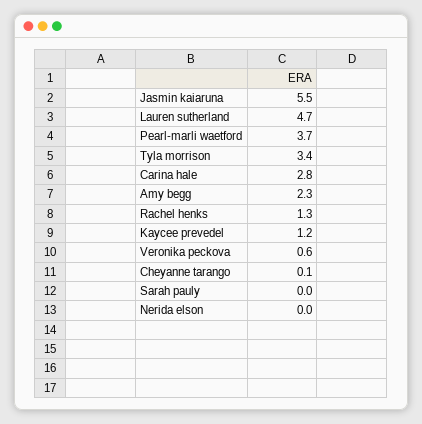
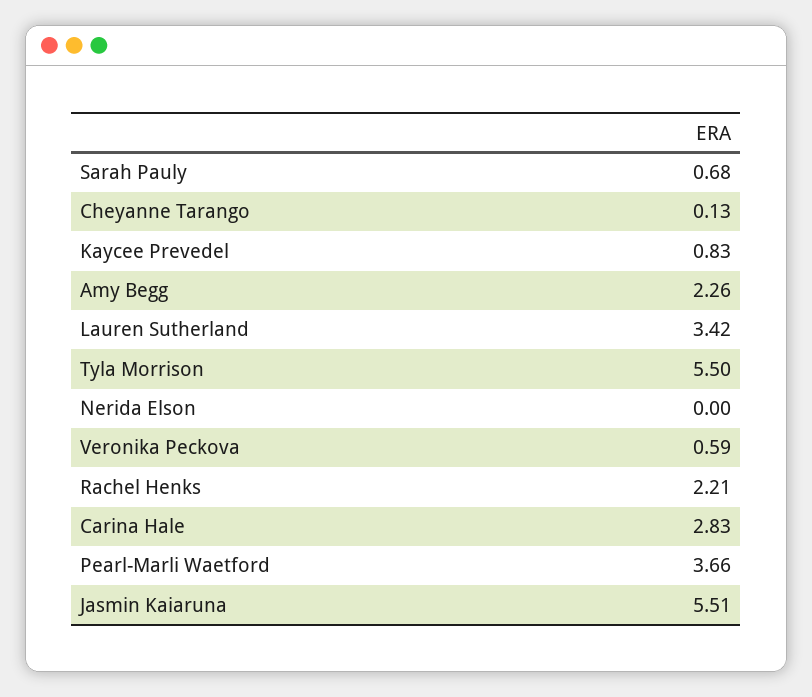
  {
    "Jasmin kaiaruna": 5.51,
-   "Lauren sutherland": 4.7,
+   "Lauren sutherland": 3.42,
    "Pearl-marli waetford": 3.66,
-   "Tyla morrison": 3.4,
+   "Tyla morrison": 5.5,
    "Carina hale": 2.83,
    "Amy begg": 2.26,
-   "Rachel henks": 1.3,
+   "Rachel henks": 2.21,
-   "Kaycee prevedel": 1.2,
+   "Kaycee prevedel": 0.83,
    "Veronika peckova": 0.59,
    "Cheyanne tarango": 0.13,
-   "Sarah pauly": 0,
+   "Sarah pauly": 0.68,
    "Nerida elson": 0
  }

